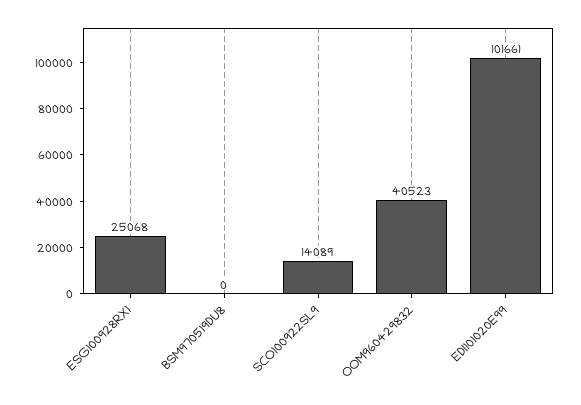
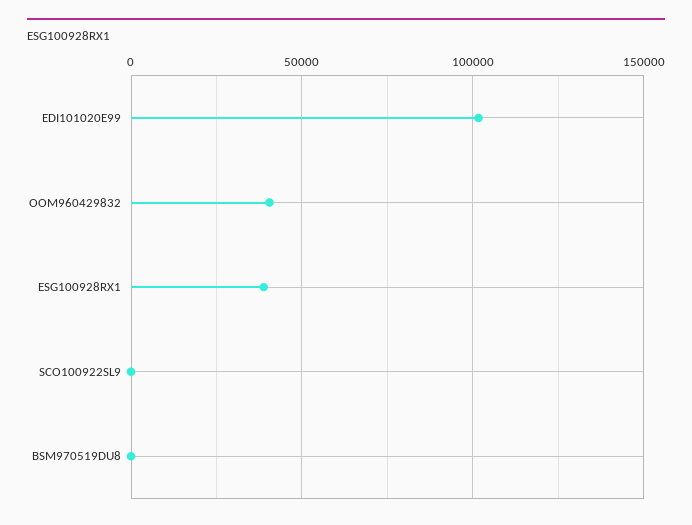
  {
-   "ESG100928RX1": 25068,
+   "ESG100928RX1": 40000,
    "BSM970519DU8": 0,
-   "SCO100922SL9": 14089,
+   "SCO100922SL9": 0,
    "OOM960429832": 40523,
    "EDI101020E99": 101661
  }

